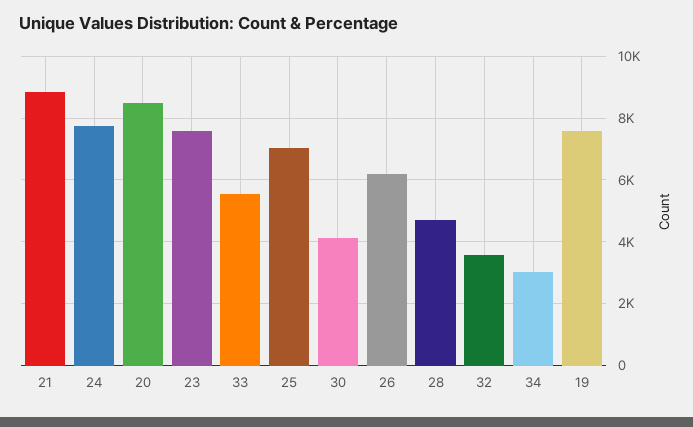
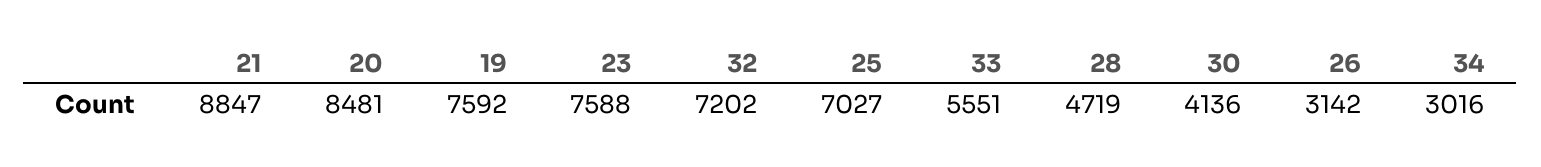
  {
    "21": 8847,
-   "24": 7800,
    "20": 8481,
    "23": 7588,
    "33": 5551,
    "25": 7027,
    "30": 4136,
-   "26": 6200,
+   "26": 3142,
    "28": 4719,
-   "32": 3600,
+   "32": 7202,
    "34": 3016,
    "19": 7592
  }

